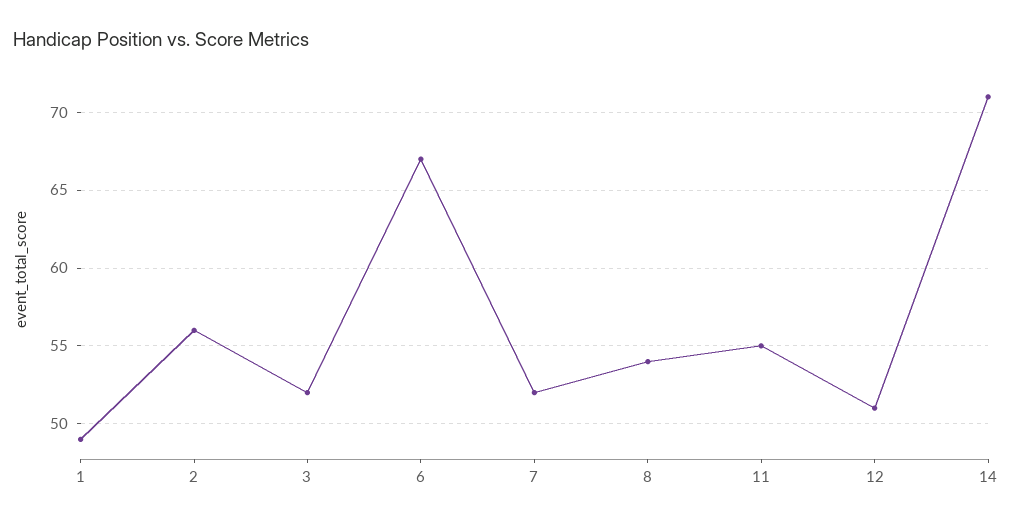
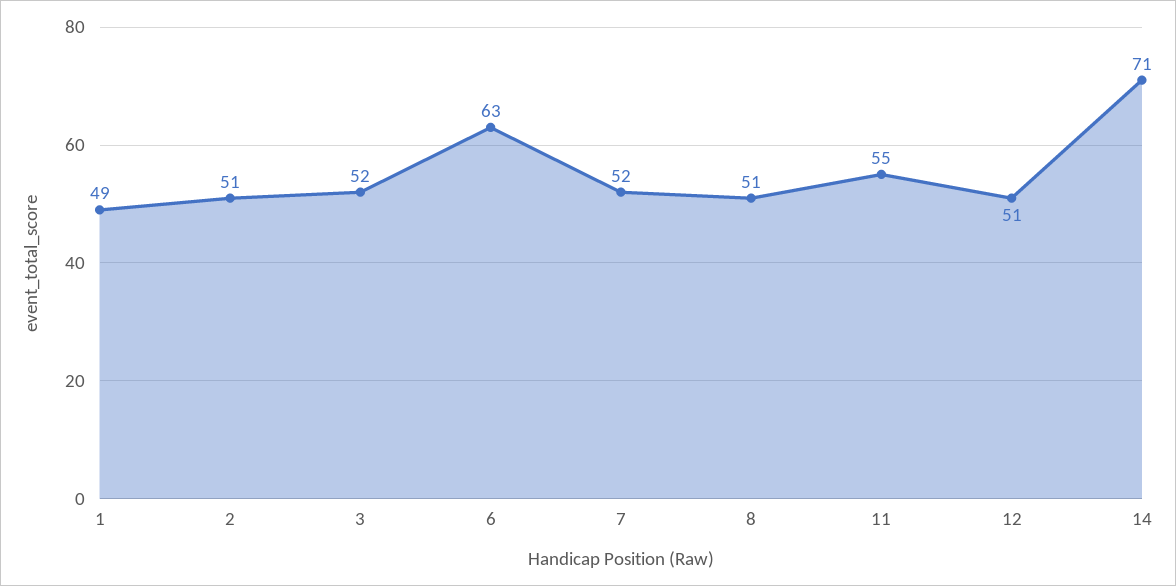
  {
    "1": 49,
-   "2": 56,
+   "2": 51,
    "3": 52,
-   "6": 67,
+   "6": 63,
    "7": 52,
-   "8": 54,
+   "8": 51,
    "11": 55,
    "12": 51,
    "14": 71
  }

